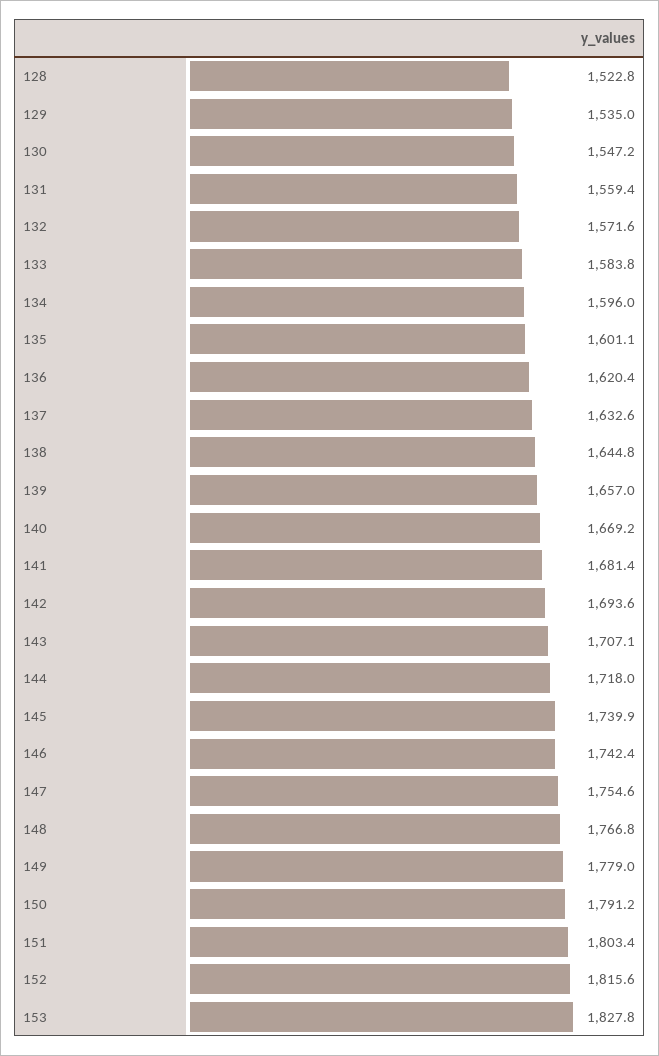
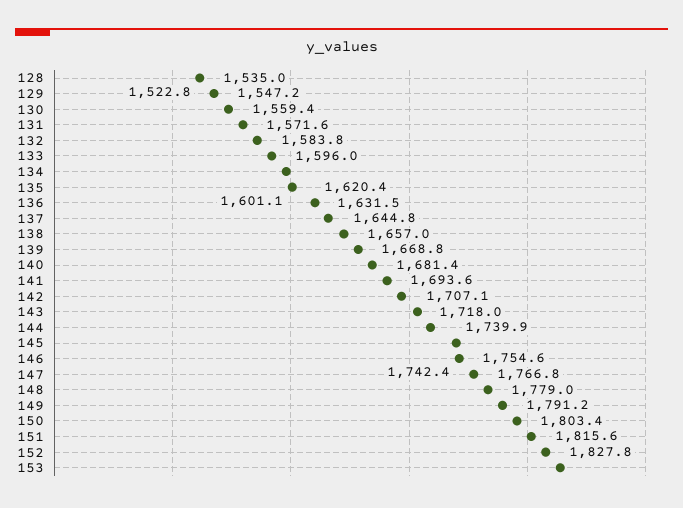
  {
    "128": 1522.8,
    "129": 1535,
    "130": 1547.2,
    "131": 1559.4,
    "132": 1571.6,
    "133": 1583.8,
    "134": 1596,
    "135": 1601.1,
    "136": 1620.4,
-   "137": 1632.6,
+   "137": 1631.5,
    "138": 1644.8,
    "139": 1657,
-   "140": 1669.2,
+   "140": 1668.8,
    "141": 1681.4,
    "142": 1693.6,
    "143": 1707.1,
    "144": 1718,
    "145": 1739.9,
    "146": 1742.4,
    "147": 1754.6,
    "148": 1766.8,
    "149": 1779,
    "150": 1791.2,
    "151": 1803.4,
    "152": 1815.6,
    "153": 1827.8
  }

